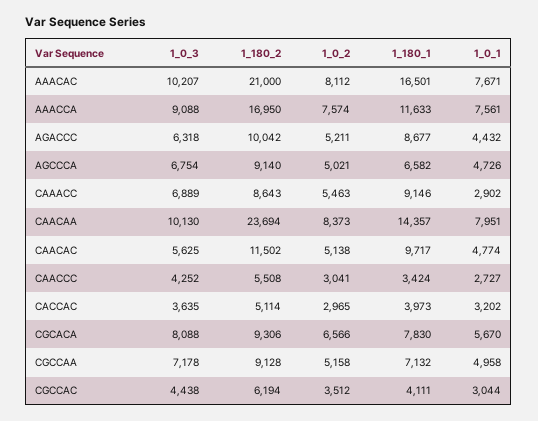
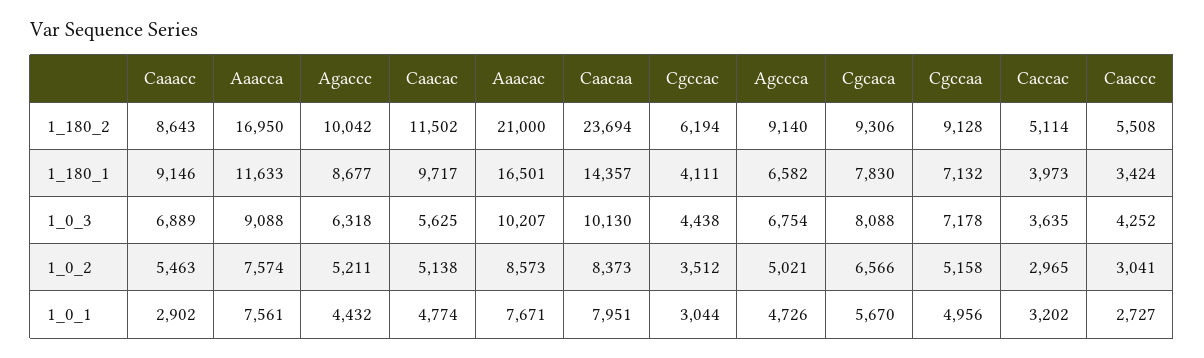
  {
    "1_0_3": {
      "AAACAC": 10207,
      "AAACCA": 9088,
      "AGACCC": 6318,
      "AGCCCA": 6754,
      "CAAACC": 6889,
      "CAACAA": 10130,
      "CAACAC": 5625,
      "CAACCC": 4252,
      "CACCAC": 3635,
      "CGCACA": 8088,
      "CGCCAA": 7178,
      "CGCCAC": 4438
    },
    "1_180_2": {
      "AAACAC": 21000,
      "AAACCA": 16950,
      "AGACCC": 10042,
      "AGCCCA": 9140,
      "CAAACC": 8643,
      "CAACAA": 23694,
      "CAACAC": 11502,
      "CAACCC": 5508,
      "CACCAC": 5114,
      "CGCACA": 9306,
      "CGCCAA": 9128,
      "CGCCAC": 6194
    },
    "1_0_2": {
-     "AAACAC": 8112,
+     "AAACAC": 8573,
      "AAACCA": 7574,
      "AGACCC": 5211,
      "AGCCCA": 5021,
      "CAAACC": 5463,
      "CAACAA": 8373,
      "CAACAC": 5138,
      "CAACCC": 3041,
      "CACCAC": 2965,
      "CGCACA": 6566,
      "CGCCAA": 5158,
      "CGCCAC": 3512
    },
    "1_180_1": {
      "AAACAC": 16501,
      "AAACCA": 11633,
      "AGACCC": 8677,
      "AGCCCA": 6582,
      "CAAACC": 9146,
      "CAACAA": 14357,
      "CAACAC": 9717,
      "CAACCC": 3424,
      "CACCAC": 3973,
      "CGCACA": 7830,
      "CGCCAA": 7132,
      "CGCCAC": 4111
    },
    "1_0_1": {
      "AAACAC": 7671,
      "AAACCA": 7561,
      "AGACCC": 4432,
      "AGCCCA": 4726,
      "CAAACC": 2902,
      "CAACAA": 7951,
      "CAACAC": 4774,
      "CAACCC": 2727,
      "CACCAC": 3202,
      "CGCACA": 5670,
-     "CGCCAA": 4958,
+     "CGCCAA": 4956,
      "CGCCAC": 3044
    }
  }

